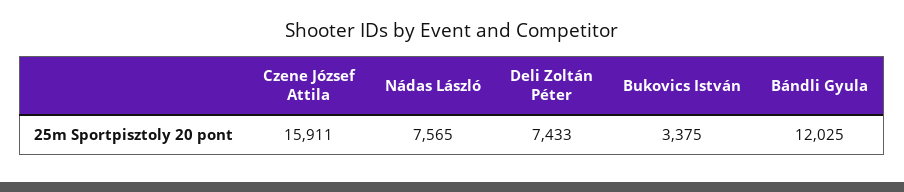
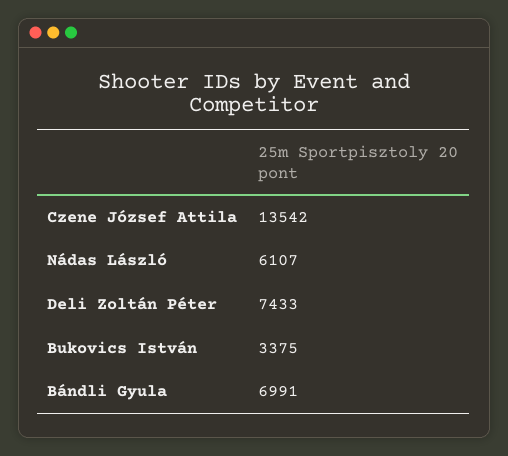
  {
-   "Czene József Attila": 15911,
+   "Czene József Attila": 13542,
-   "Nádas László": 7565,
+   "Nádas László": 6107,
    "Deli Zoltán Péter": 7433,
    "Bukovics István": 3375,
-   "Bándli Gyula": 12025
+   "Bándli Gyula": 6991
  }

